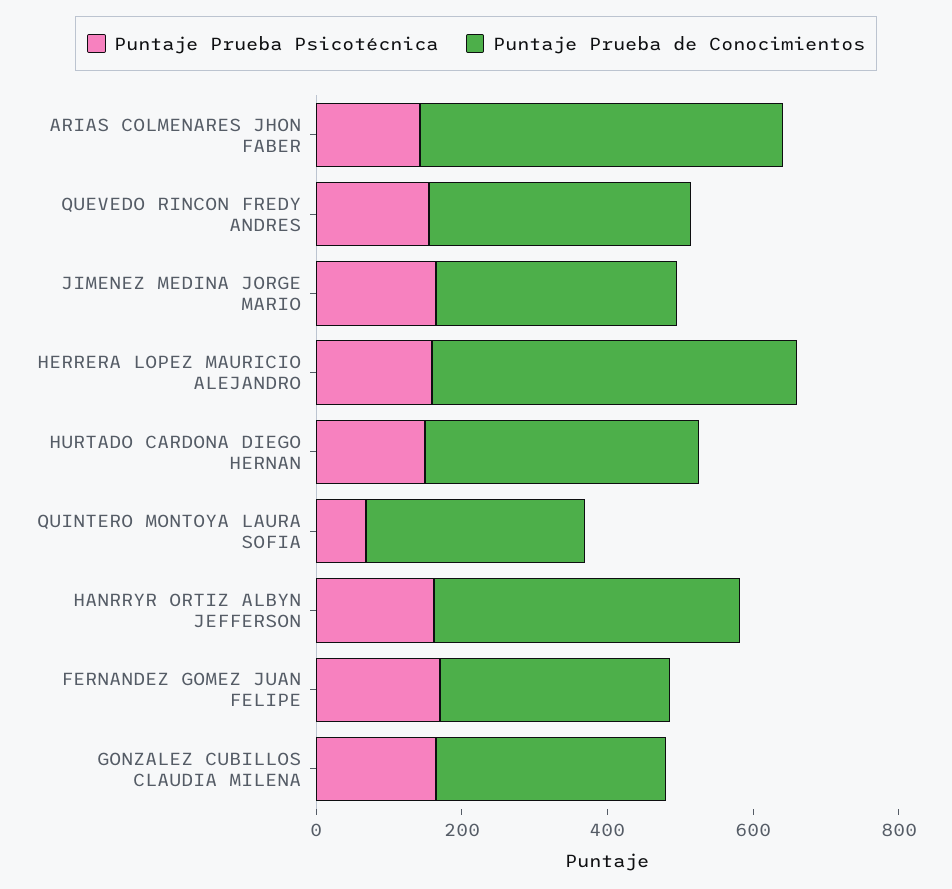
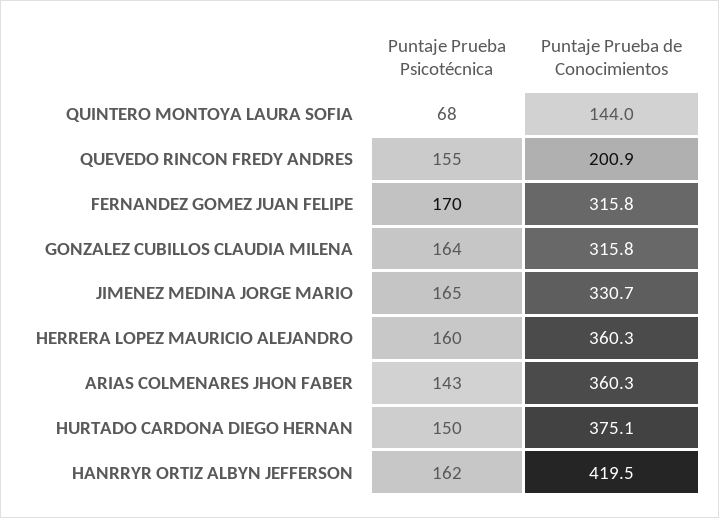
  {
    "Puntaje Prueba Psicotécnica": {
      "ARIAS COLMENARES JHON FABER": 143,
      "QUEVEDO RINCON FREDY ANDRES": 155,
      "JIMENEZ MEDINA JORGE MARIO": 165,
      "HERRERA LOPEZ MAURICIO ALEJANDRO": 160,
      "HURTADO CARDONA DIEGO HERNAN": 150,
      "QUINTERO MONTOYA LAURA SOFIA": 68,
      "HANRRYR ORTIZ ALBYN JEFFERSON": 162,
      "FERNANDEZ GOMEZ JUAN FELIPE": 170,
      "GONZALEZ CUBILLOS CLAUDIA MILENA": 164
    },
    "Puntaje Prueba de Conocimientos": {
-     "ARIAS COLMENARES JHON FABER": 500,
+     "ARIAS COLMENARES JHON FABER": 360.3,
-     "QUEVEDO RINCON FREDY ANDRES": 350,
+     "QUEVEDO RINCON FREDY ANDRES": 200.9,
      "JIMENEZ MEDINA JORGE MARIO": 330.7,
-     "HERRERA LOPEZ MAURICIO ALEJANDRO": 500,
+     "HERRERA LOPEZ MAURICIO ALEJANDRO": 360.3,
      "HURTADO CARDONA DIEGO HERNAN": 375.1,
-     "QUINTERO MONTOYA LAURA SOFIA": 300,
+     "QUINTERO MONTOYA LAURA SOFIA": 144,
      "HANRRYR ORTIZ ALBYN JEFFERSON": 419.5,
      "FERNANDEZ GOMEZ JUAN FELIPE": 315.8,
      "GONZALEZ CUBILLOS CLAUDIA MILENA": 315.8
    }
  }

